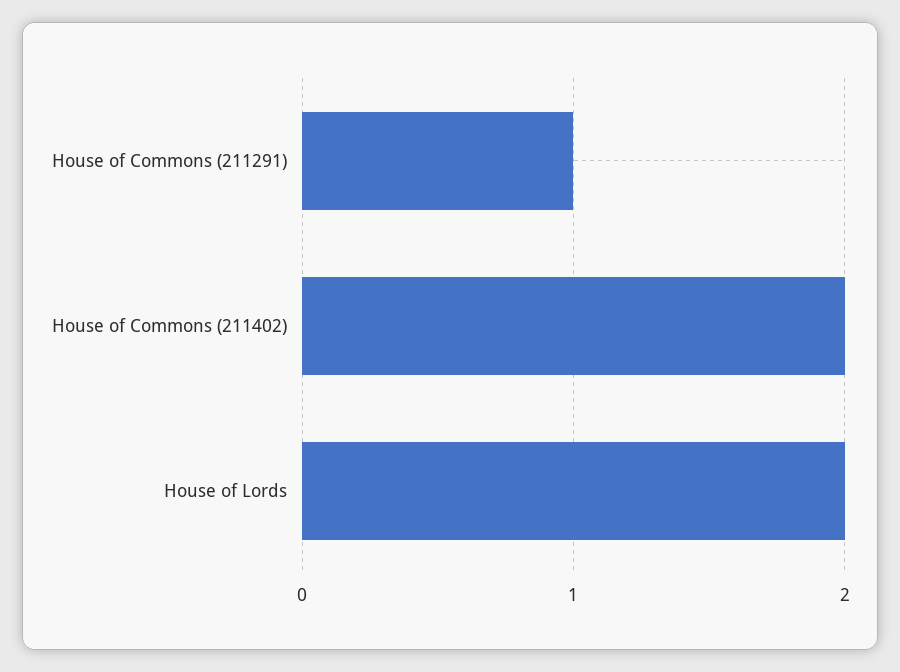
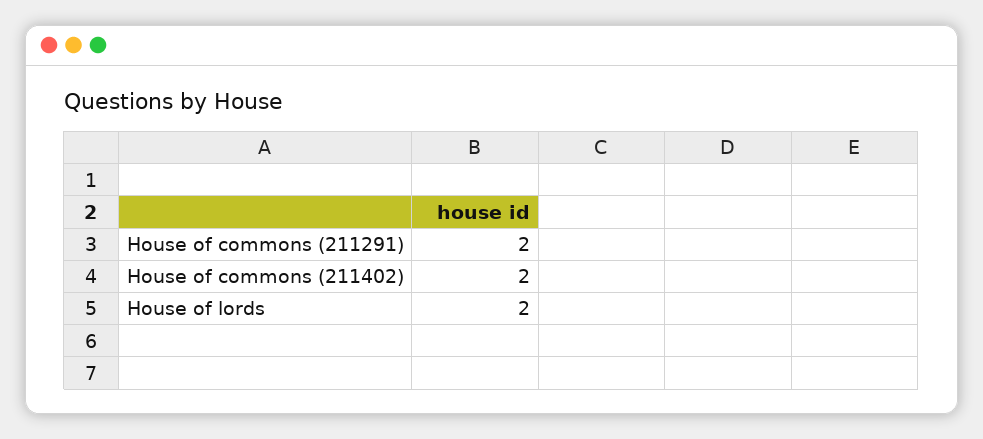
  {
-   "House of Commons (211291)": 1,
+   "House of Commons (211291)": 2,
    "House of Commons (211402)": 2,
    "House of Lords": 2
  }

